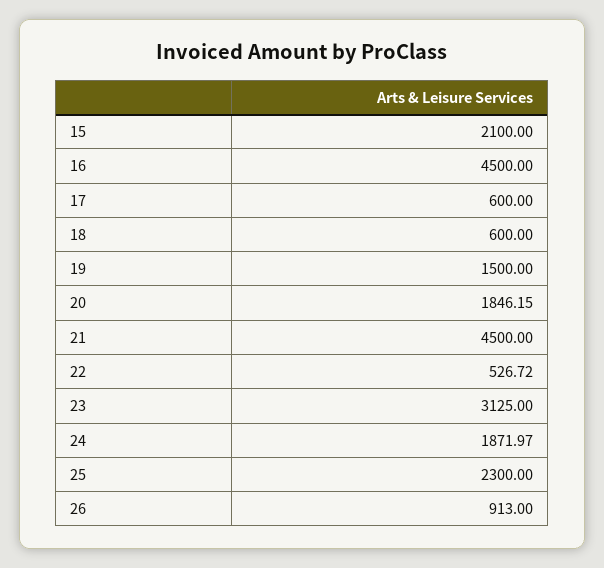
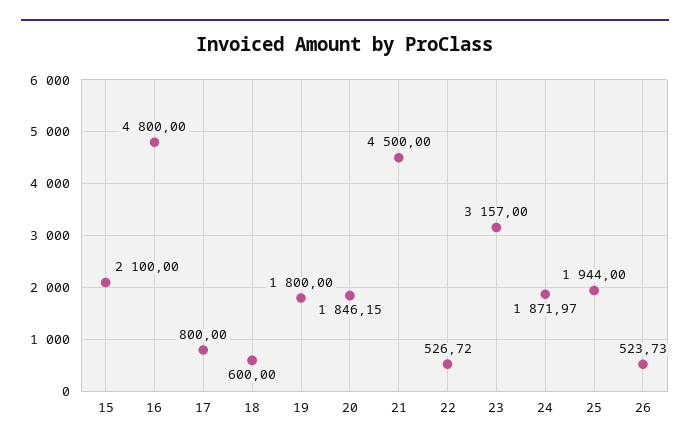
  {
    "15": 2100,
-   "16": 4500,
+   "16": 4800,
-   "17": 600,
+   "17": 800,
    "18": 600,
-   "19": 1500,
+   "19": 1800,
    "20": 1846.15,
    "21": 4500,
    "22": 526.72,
-   "23": 3125,
+   "23": 3157,
    "24": 1871.97,
-   "25": 2300,
+   "25": 1944,
-   "26": 913
+   "26": 523.73
  }

